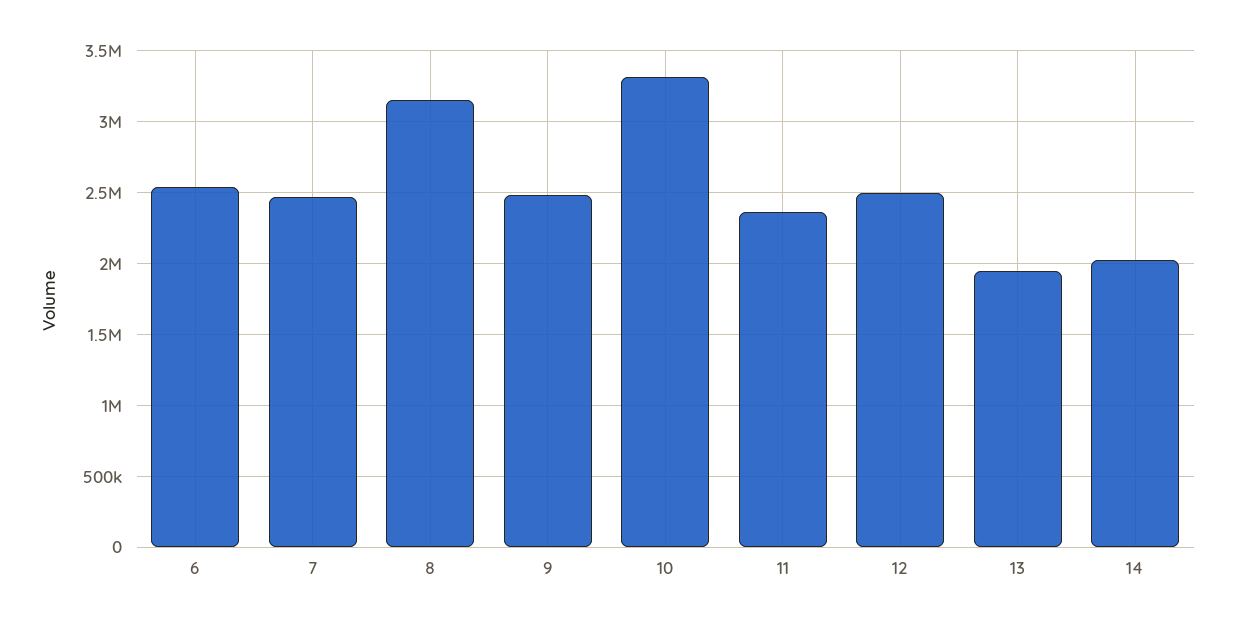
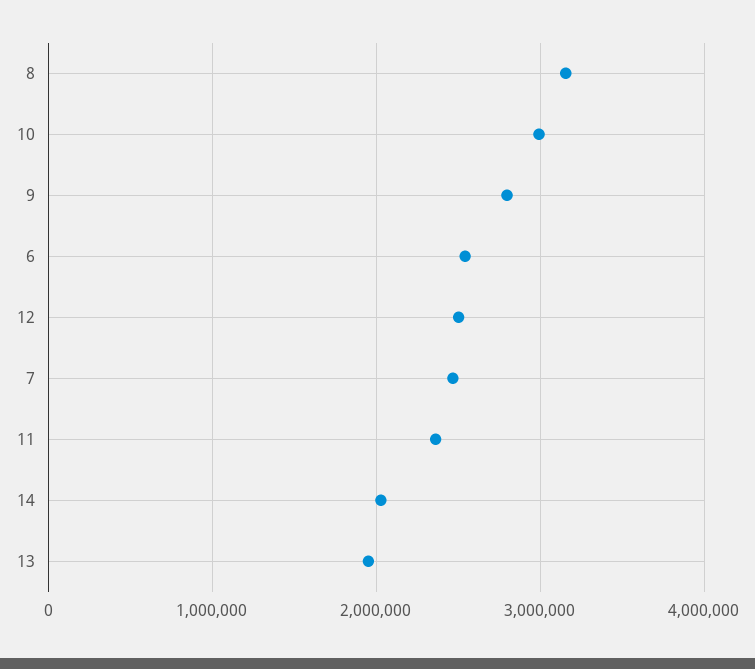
  {
    "6": 2550000,
    "7": 2450000,
    "8": 3150000,
-   "9": 2500000,
+   "9": 2800000,
-   "10": 3300000,
+   "10": 3000000,
    "11": 2350000,
    "12": 2500000,
    "13": 1950000,
    "14": 2050000
  }

